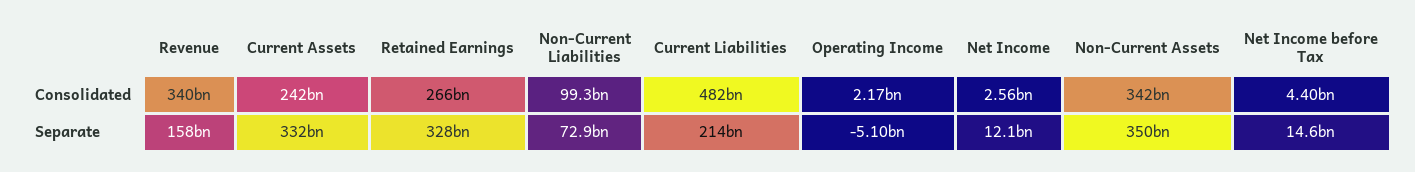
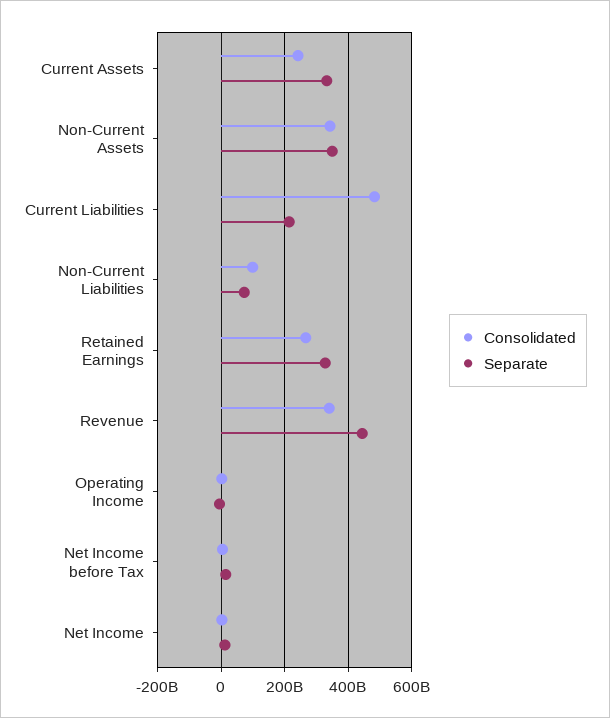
  {
    "Consolidated": {
      "Revenue": 340000000000,
      "Current Assets": 242000000000,
      "Retained Earnings": 266000000000,
      "Non-Current Liabilities": 99300000000,
      "Current Liabilities": 482000000000,
      "Operating Income": 2170000000,
      "Net Income": 2560000000,
      "Non-Current Assets": 342000000000,
      "Net Income before Tax": 4400000000
    },
    "Separate": {
-     "Revenue": 158000000000,
+     "Revenue": 440000000000,
      "Current Assets": 332000000000,
      "Retained Earnings": 328000000000,
      "Non-Current Liabilities": 72900000000,
      "Current Liabilities": 214000000000,
      "Operating Income": -5100000000,
      "Net Income": 12100000000,
      "Non-Current Assets": 350000000000,
      "Net Income before Tax": 14600000000
    }
  }

